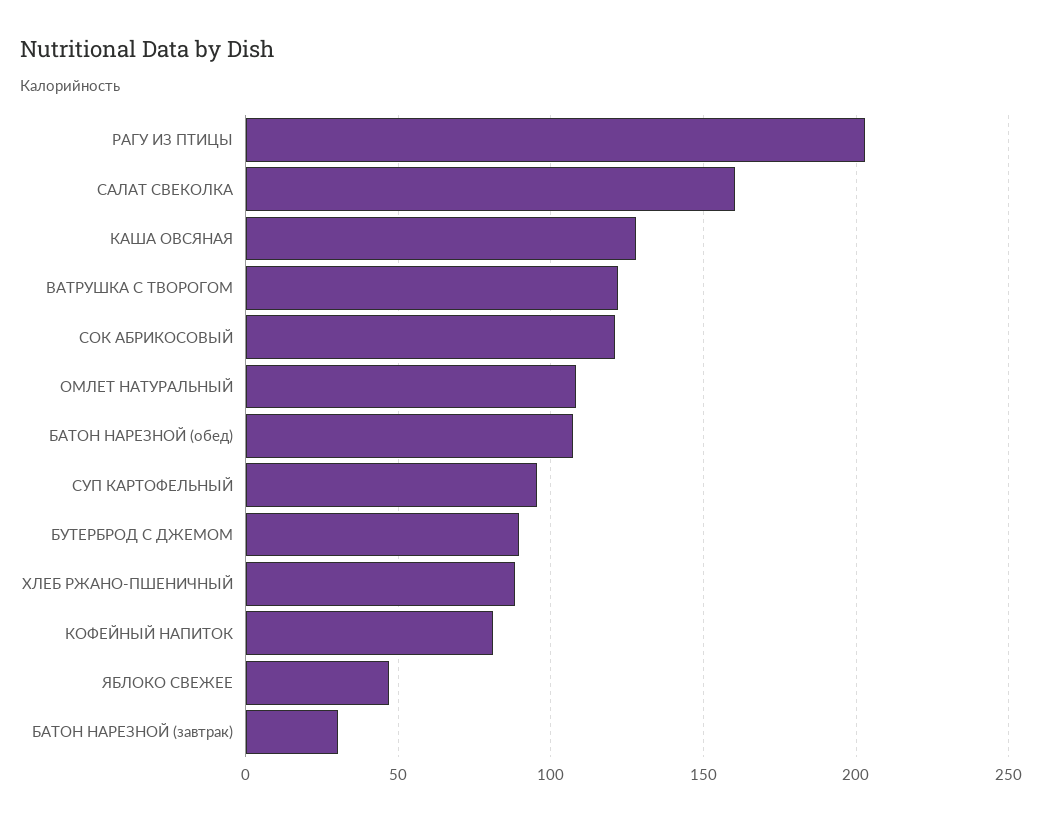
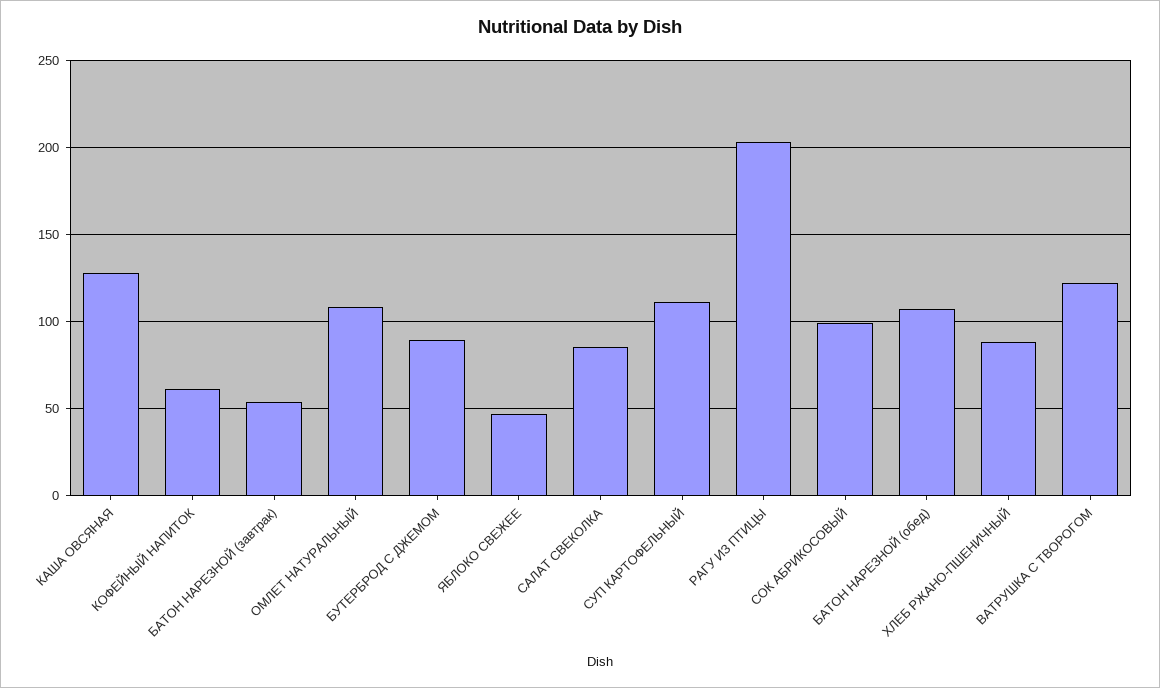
  {
    "РАГУ ИЗ ПТИЦЫ": 205,
-   "САЛАТ СВЕКОЛКА": 160,
+   "САЛАТ СВЕКОЛКА": 85,
    "КАША ОВСЯНАЯ": 130,
    "ВАТРУШКА С ТВОРОГОМ": 120,
-   "СОК АБРИКОСОВЫЙ": 120,
+   "СОК АБРИКОСОВЫЙ": 100,
    "ОМЛЕТ НАТУРАЛЬНЫЙ": 110,
    "БАТОН НАРЕЗНОЙ (обед)": 105,
-   "СУП КАРТОФЕЛЬНЫЙ": 95,
+   "СУП КАРТОФЕЛЬНЫЙ": 110,
    "БУТЕРБРОД С ДЖЕМОМ": 90,
    "ХЛЕБ РЖАНО-ПШЕНИЧНЫЙ": 90,
-   "КОФЕЙНЫЙ НАПИТОК": 80,
+   "КОФЕЙНЫЙ НАПИТОК": 60,
    "ЯБЛОКО СВЕЖЕЕ": 45,
-   "БАТОН НАРЕЗНОЙ (завтрак)": 30
+   "БАТОН НАРЕЗНОЙ (завтрак)": 55
  }

